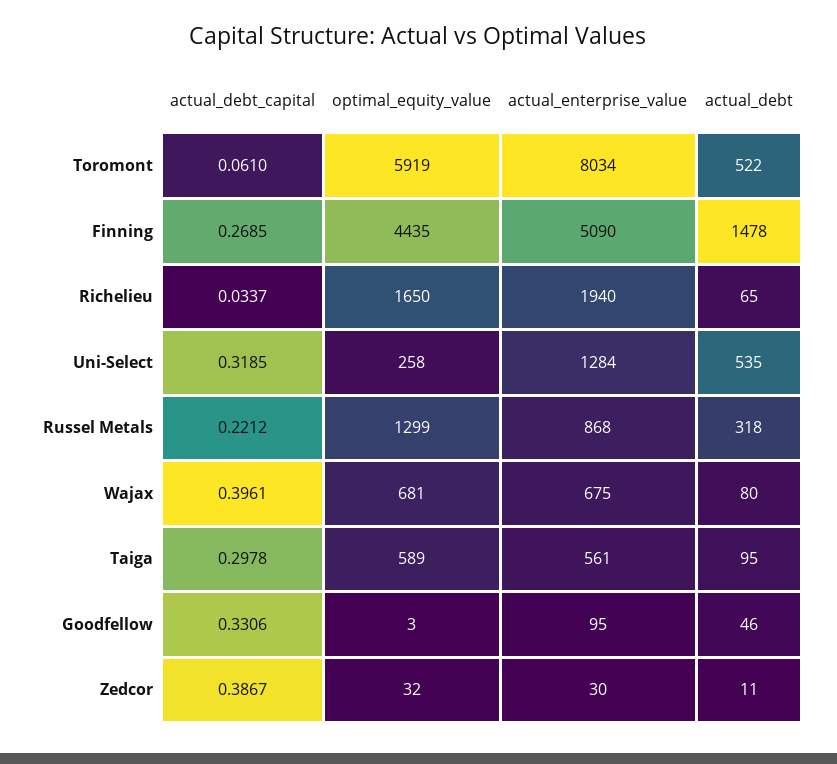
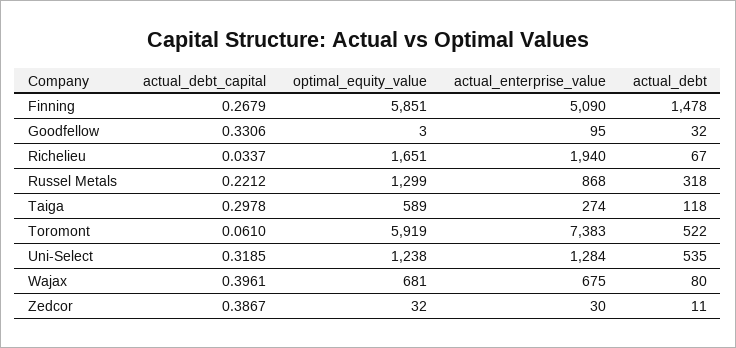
  {
    "actual_debt_capital": {
      "Toromont": 0.061,
-     "Finning": 0.2685,
+     "Finning": 0.2679,
      "Richelieu": 0.0337,
      "Uni-Select": 0.3185,
      "Russel Metals": 0.2212,
      "Wajax": 0.3961,
      "Taiga": 0.2978,
      "Goodfellow": 0.3306,
      "Zedcor": 0.3867
    },
    "optimal_equity_value": {
      "Toromont": 5919,
-     "Finning": 4435,
+     "Finning": 5851,
-     "Richelieu": 1650,
+     "Richelieu": 1651,
-     "Uni-Select": 258,
+     "Uni-Select": 1238,
      "Russel Metals": 1299,
      "Wajax": 681,
      "Taiga": 589,
      "Goodfellow": 3,
      "Zedcor": 32
    },
    "actual_enterprise_value": {
-     "Toromont": 8034,
+     "Toromont": 7383,
      "Finning": 5090,
      "Richelieu": 1940,
      "Uni-Select": 1284,
      "Russel Metals": 868,
      "Wajax": 675,
-     "Taiga": 561,
+     "Taiga": 274,
      "Goodfellow": 95,
      "Zedcor": 30
    },
    "actual_debt": {
      "Toromont": 522,
      "Finning": 1478,
-     "Richelieu": 65,
+     "Richelieu": 67,
      "Uni-Select": 535,
      "Russel Metals": 318,
      "Wajax": 80,
-     "Taiga": 95,
+     "Taiga": 118,
-     "Goodfellow": 46,
+     "Goodfellow": 32,
      "Zedcor": 11
    }
  }

